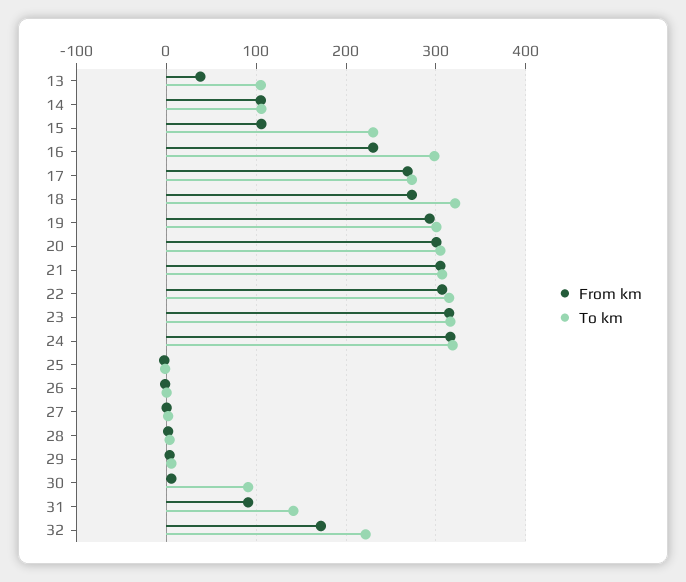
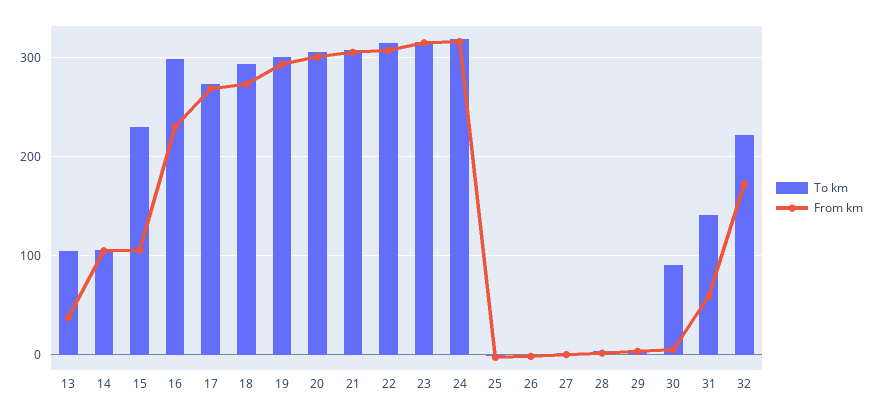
  {
    "From km": {
      "13": 40,
      "14": 110,
      "15": 110,
      "16": 230,
      "17": 270,
      "18": 270,
      "19": 290,
      "20": 300,
      "21": 310,
      "22": 310,
      "23": 310,
      "24": 320,
      "25": 0,
      "26": 0,
      "27": 0,
      "28": 0,
      "29": 0,
      "30": 10,
-     "31": 90,
+     "31": 60,
      "32": 170
    },
    "To km": {
      "13": 110,
      "14": 110,
      "15": 230,
      "16": 300,
      "17": 270,
-     "18": 320,
+     "18": 290,
      "19": 300,
      "20": 310,
      "21": 310,
      "22": 310,
      "23": 320,
      "24": 320,
      "25": 0,
      "26": 0,
      "27": 0,
      "28": 0,
      "29": 10,
      "30": 90,
      "31": 140,
      "32": 220
    }
  }

